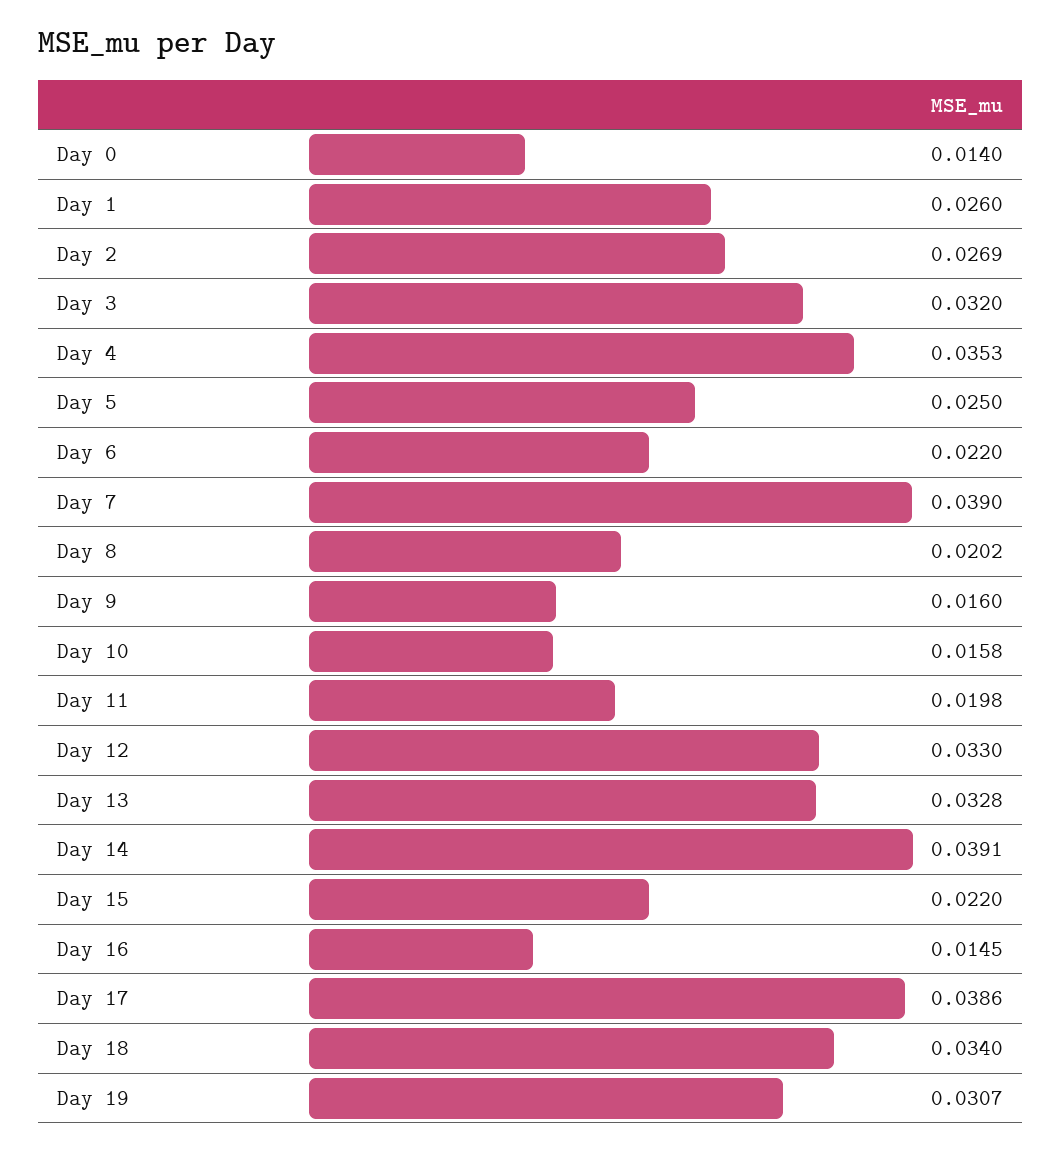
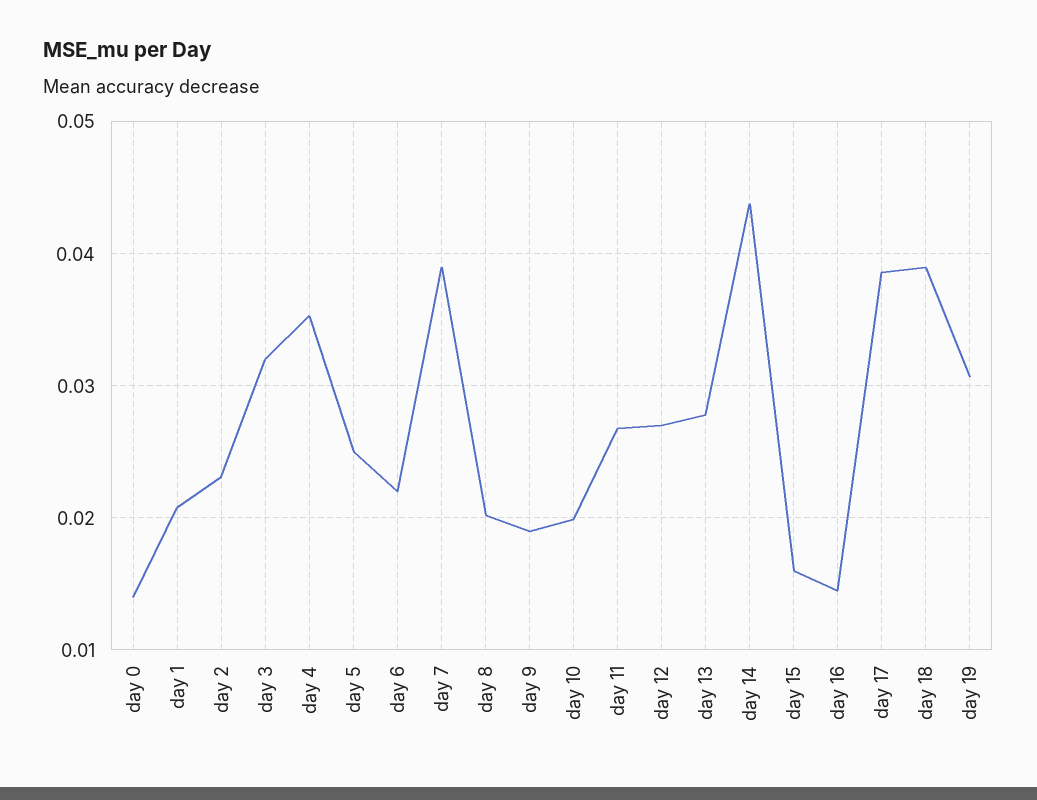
  {
    "Day 0": 0.014,
-   "Day 1": 0.026,
+   "Day 1": 0.021,
-   "Day 2": 0.0269,
+   "Day 2": 0.023,
    "Day 3": 0.032,
    "Day 4": 0.0353,
    "Day 5": 0.025,
    "Day 6": 0.022,
    "Day 7": 0.039,
    "Day 8": 0.0202,
-   "Day 9": 0.016,
+   "Day 9": 0.019,
-   "Day 10": 0.0158,
+   "Day 10": 0.02,
-   "Day 11": 0.0198,
+   "Day 11": 0.027,
-   "Day 12": 0.033,
+   "Day 12": 0.027,
-   "Day 13": 0.0328,
+   "Day 13": 0.028,
-   "Day 14": 0.0391,
+   "Day 14": 0.044,
-   "Day 15": 0.022,
+   "Day 15": 0.016,
    "Day 16": 0.0145,
    "Day 17": 0.0386,
-   "Day 18": 0.034,
+   "Day 18": 0.039,
    "Day 19": 0.0307
  }

